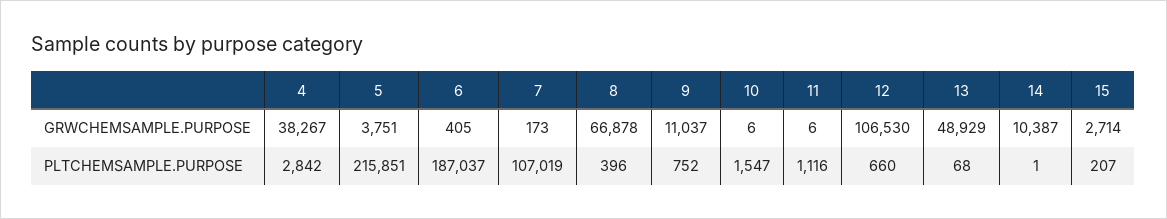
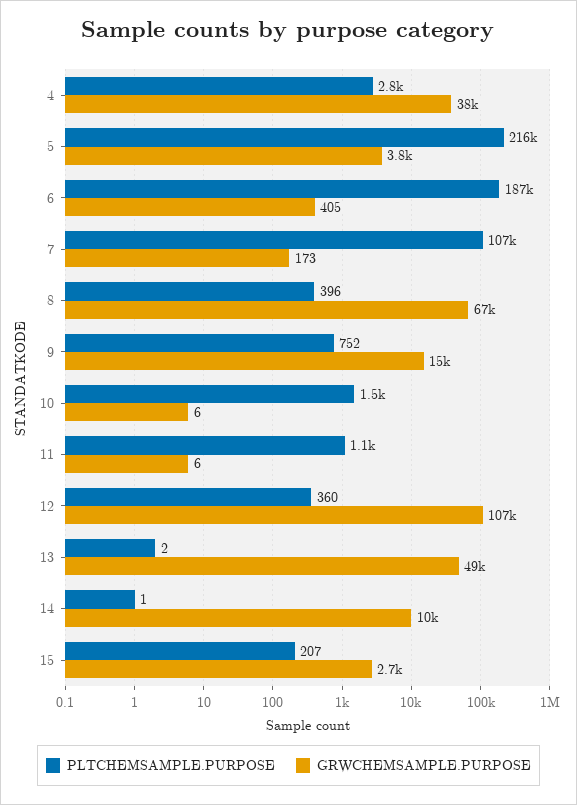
  {
    "GRWCHEMSAMPLE.PURPOSE": {
      "4": 38267,
      "5": 3751,
      "6": 405,
      "7": 173,
      "8": 66878,
-     "9": 11037,
+     "9": 15000,
      "10": 6,
      "11": 6,
      "12": 106530,
      "13": 48929,
      "14": 10387,
      "15": 2714
    },
    "PLTCHEMSAMPLE.PURPOSE": {
      "4": 2842,
      "5": 215851,
      "6": 187037,
      "7": 107019,
      "8": 396,
      "9": 752,
      "10": 1547,
      "11": 1116,
-     "12": 660,
+     "12": 360,
-     "13": 68,
+     "13": 2,
      "14": 1,
      "15": 207
    }
  }

